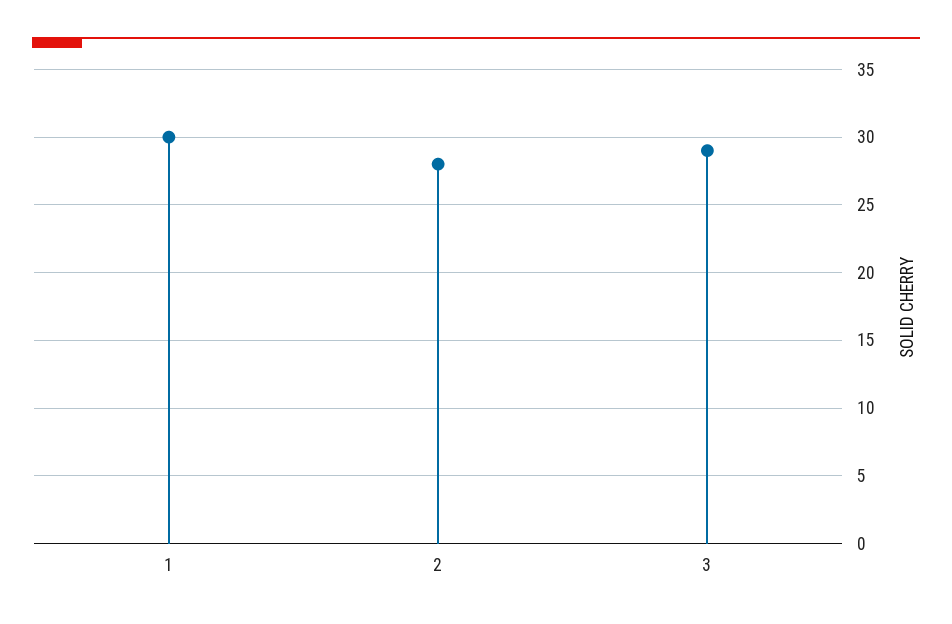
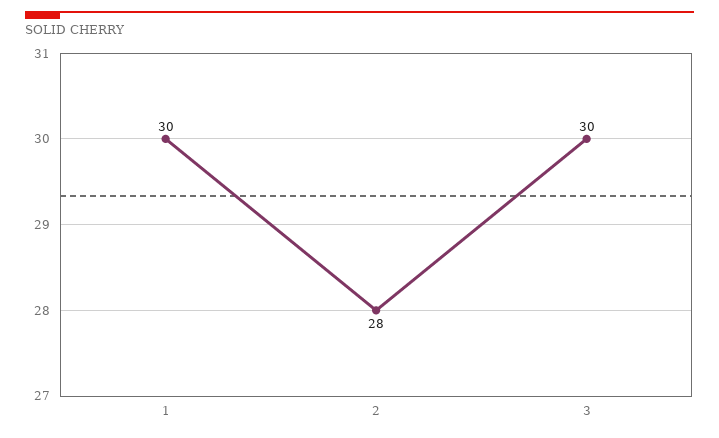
  {
    "1": 30,
    "2": 28,
-   "3": 29
+   "3": 30
  }

